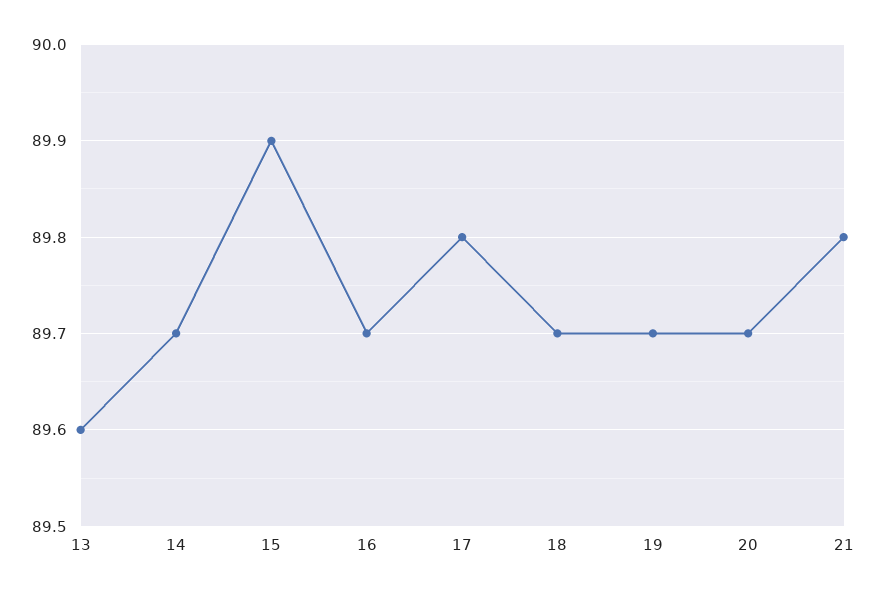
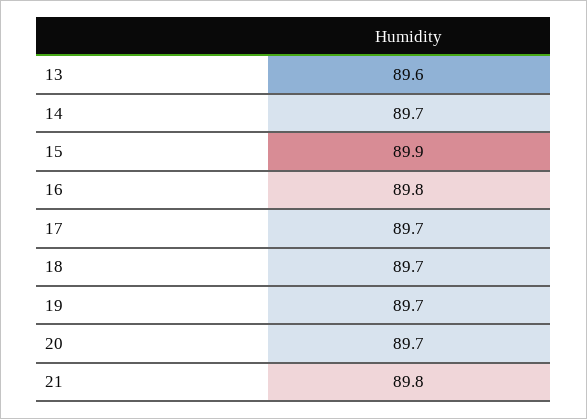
  {
    "13": 89.6,
    "14": 89.7,
    "15": 89.9,
-   "16": 89.7,
+   "16": 89.8,
-   "17": 89.8,
+   "17": 89.7,
    "18": 89.7,
    "19": 89.7,
    "20": 89.7,
    "21": 89.8
  }

